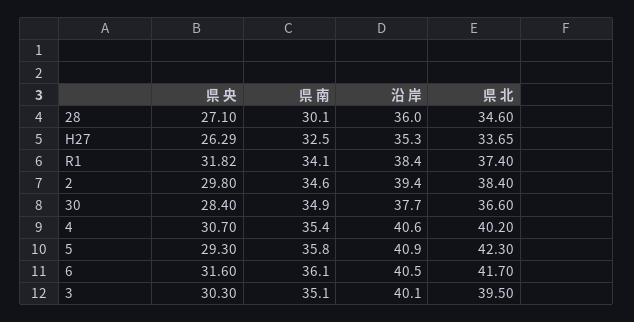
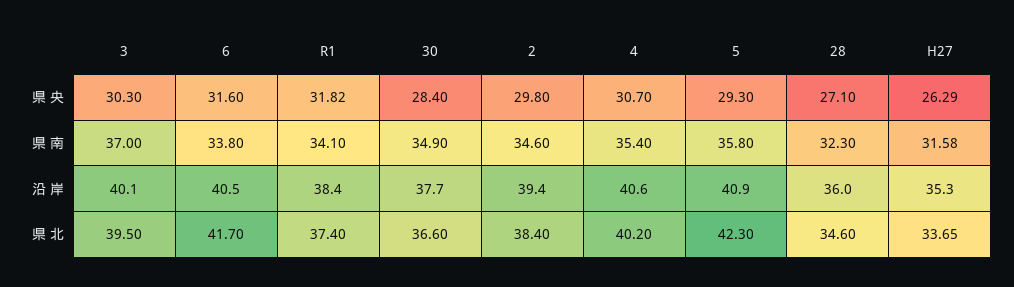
  {
    "県 央": {
      "28": 27.1,
      "H27": 26.29,
      "R1": 31.82,
      "2": 29.8,
      "30": 28.4,
      "4": 30.7,
      "5": 29.3,
      "6": 31.6,
      "3": 30.3
    },
    "県 南": {
-     "28": 30.1,
+     "28": 32.3,
-     "H27": 32.5,
+     "H27": 31.58,
      "R1": 34.1,
      "2": 34.6,
      "30": 34.9,
      "4": 35.4,
      "5": 35.8,
-     "6": 36.1,
+     "6": 33.8,
-     "3": 35.1
+     "3": 37
    },
    "沿 岸": {
      "28": 36,
      "H27": 35.3,
      "R1": 38.4,
      "2": 39.4,
      "30": 37.7,
      "4": 40.6,
      "5": 40.9,
      "6": 40.5,
      "3": 40.1
    },
    "県 北": {
      "28": 34.6,
      "H27": 33.65,
      "R1": 37.4,
      "2": 38.4,
      "30": 36.6,
      "4": 40.2,
      "5": 42.3,
      "6": 41.7,
      "3": 39.5
    }
  }

